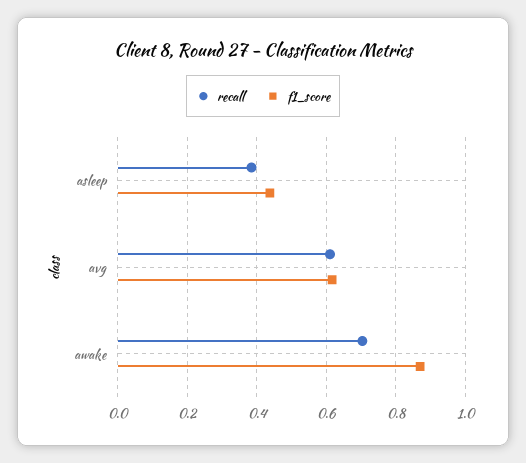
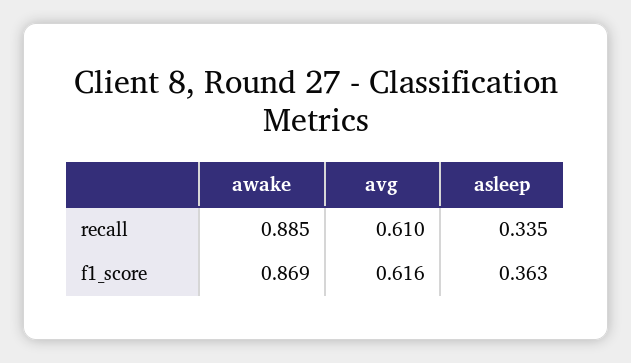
  {
    "recall": {
-     "asleep": 0.38,
+     "asleep": 0.335,
      "avg": 0.61,
-     "awake": 0.7
+     "awake": 0.885
    },
    "f1_score": {
-     "asleep": 0.44,
+     "asleep": 0.363,
      "avg": 0.616,
      "awake": 0.869
    }
  }

